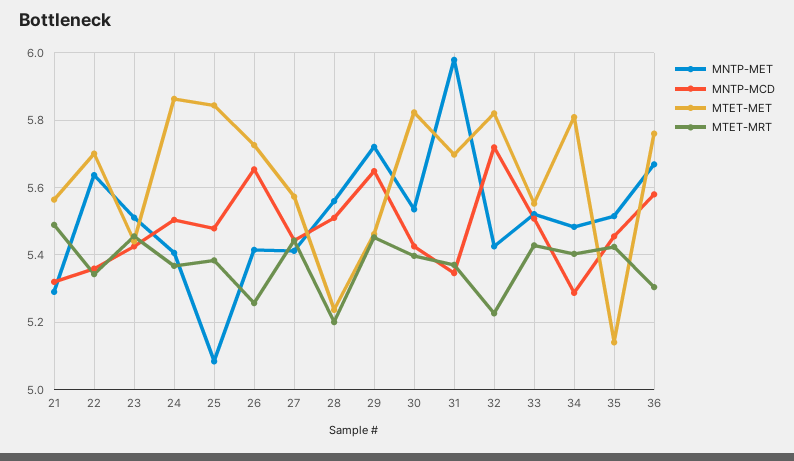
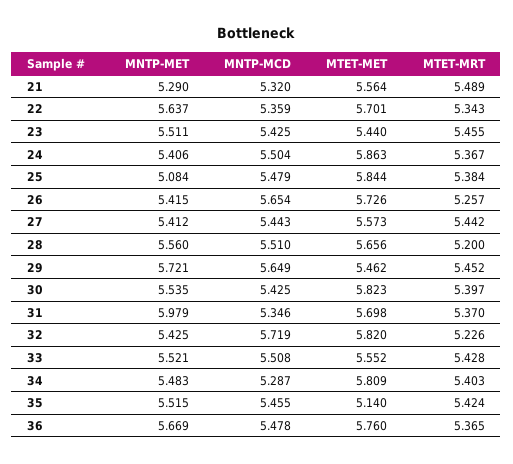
  {
    "MNTP-MET": {
      "21": 5.29,
      "22": 5.637,
      "23": 5.511,
      "24": 5.406,
      "25": 5.084,
      "26": 5.415,
      "27": 5.412,
      "28": 5.56,
      "29": 5.721,
      "30": 5.535,
      "31": 5.979,
      "32": 5.425,
      "33": 5.521,
      "34": 5.483,
      "35": 5.515,
      "36": 5.669
    },
    "MNTP-MCD": {
      "21": 5.32,
      "22": 5.359,
      "23": 5.425,
      "24": 5.504,
      "25": 5.479,
      "26": 5.654,
      "27": 5.443,
      "28": 5.51,
      "29": 5.649,
      "30": 5.425,
      "31": 5.346,
      "32": 5.719,
      "33": 5.508,
      "34": 5.287,
      "35": 5.455,
-     "36": 5.58
+     "36": 5.478
    },
    "MTET-MET": {
      "21": 5.564,
      "22": 5.701,
      "23": 5.44,
      "24": 5.863,
      "25": 5.844,
      "26": 5.726,
      "27": 5.573,
-     "28": 5.24,
+     "28": 5.656,
      "29": 5.462,
      "30": 5.823,
      "31": 5.698,
      "32": 5.82,
      "33": 5.552,
      "34": 5.809,
      "35": 5.14,
      "36": 5.76
    },
    "MTET-MRT": {
      "21": 5.489,
      "22": 5.343,
      "23": 5.455,
      "24": 5.367,
      "25": 5.384,
      "26": 5.257,
      "27": 5.442,
      "28": 5.2,
      "29": 5.452,
      "30": 5.397,
      "31": 5.37,
      "32": 5.226,
      "33": 5.428,
      "34": 5.403,
      "35": 5.424,
-     "36": 5.3
+     "36": 5.365
    }
  }

